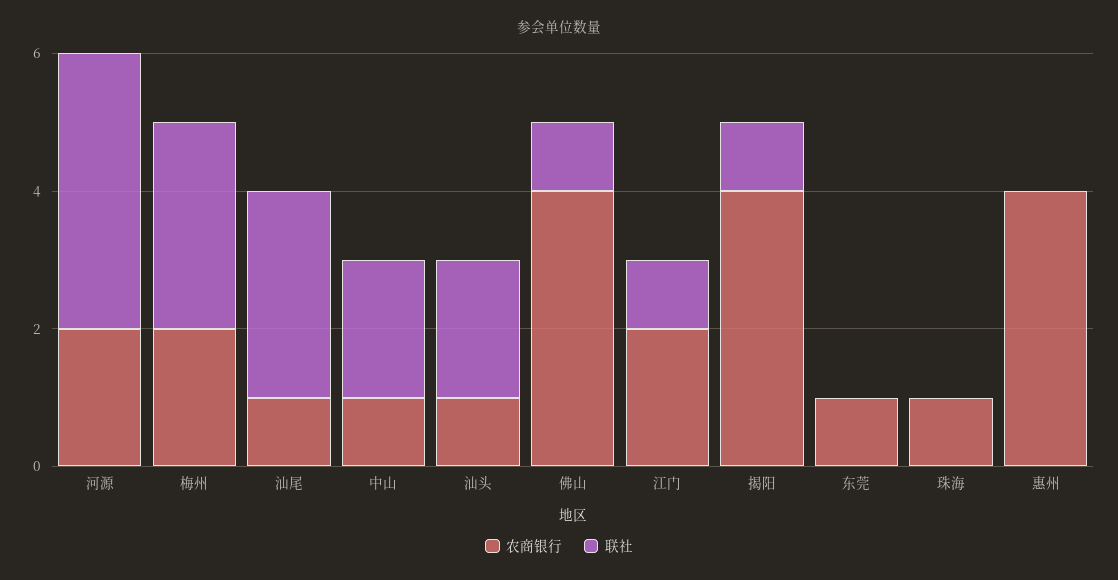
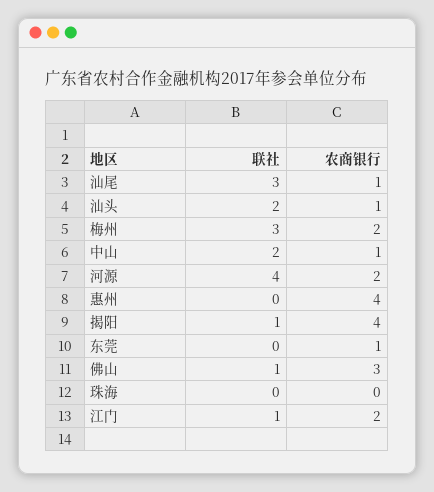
  {
    "农商银行": {
      "河源": 2,
      "梅州": 2,
      "汕尾": 1,
      "中山": 1,
      "汕头": 1,
-     "佛山": 4,
+     "佛山": 3,
      "江门": 2,
      "揭阳": 4,
      "东莞": 1,
-     "珠海": 1,
+     "珠海": 0,
      "惠州": 4
    },
    "联社": {
      "河源": 4,
      "梅州": 3,
      "汕尾": 3,
      "中山": 2,
      "汕头": 2,
      "佛山": 1,
      "江门": 1,
      "揭阳": 1,
      "东莞": 0,
      "珠海": 0,
      "惠州": 0
    }
  }

